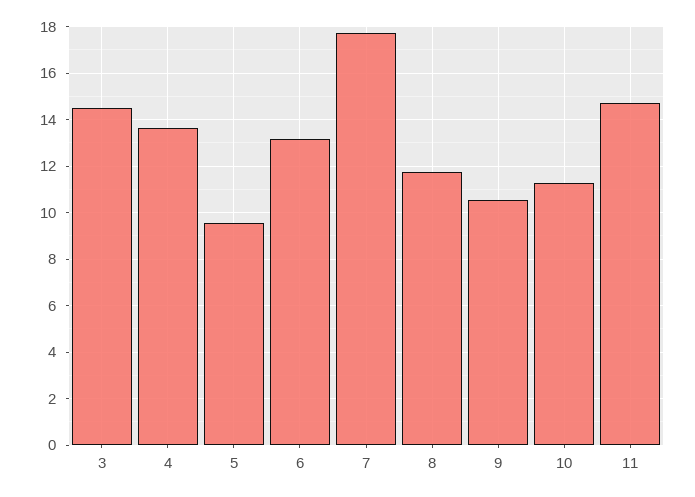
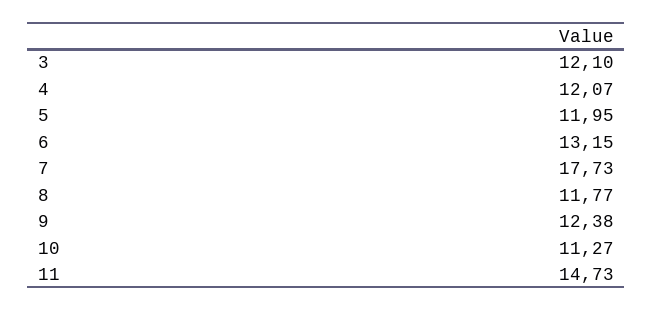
  {
-   "3": 14.5,
+   "3": 12.1,
-   "4": 13.5,
+   "4": 12.07,
-   "5": 9.5,
+   "5": 11.95,
    "6": 13.15,
    "7": 17.73,
    "8": 11.77,
-   "9": 10.5,
+   "9": 12.38,
    "10": 11.27,
    "11": 14.73
  }

